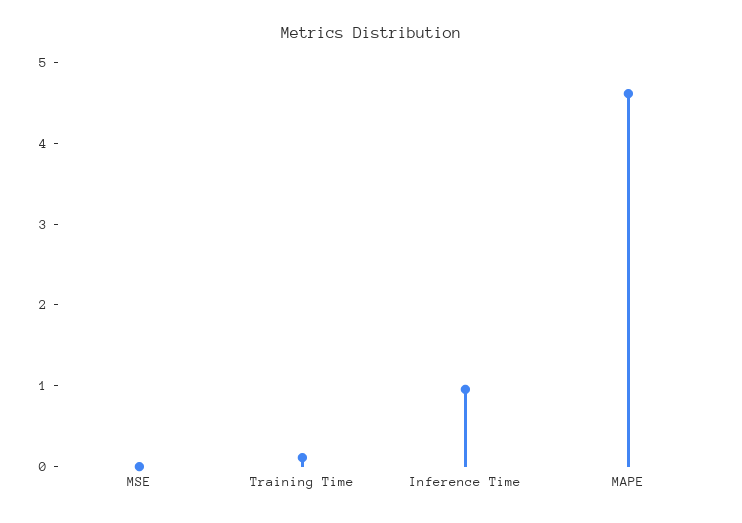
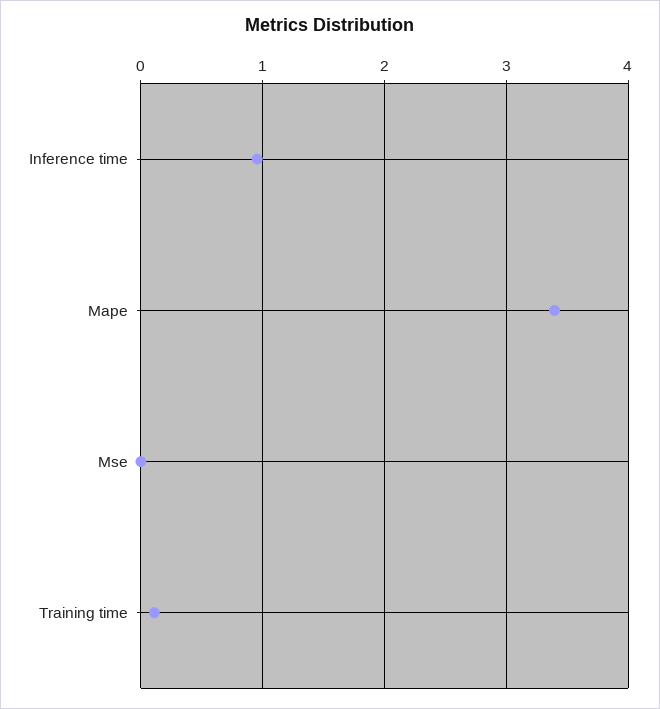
  {
    "MSE": 0,
    "Training Time": 0.1,
    "Inference Time": 1,
-   "MAPE": 4.6
+   "MAPE": 3.4
  }

